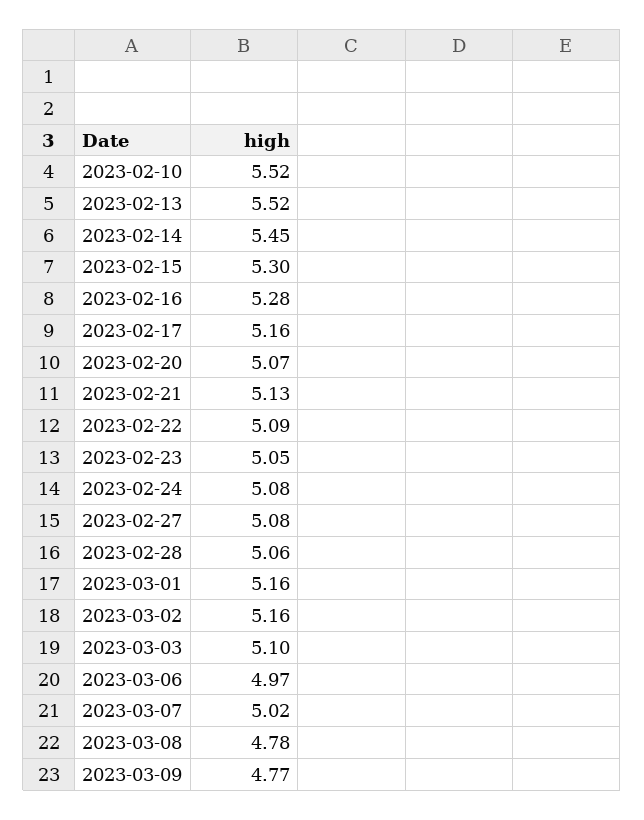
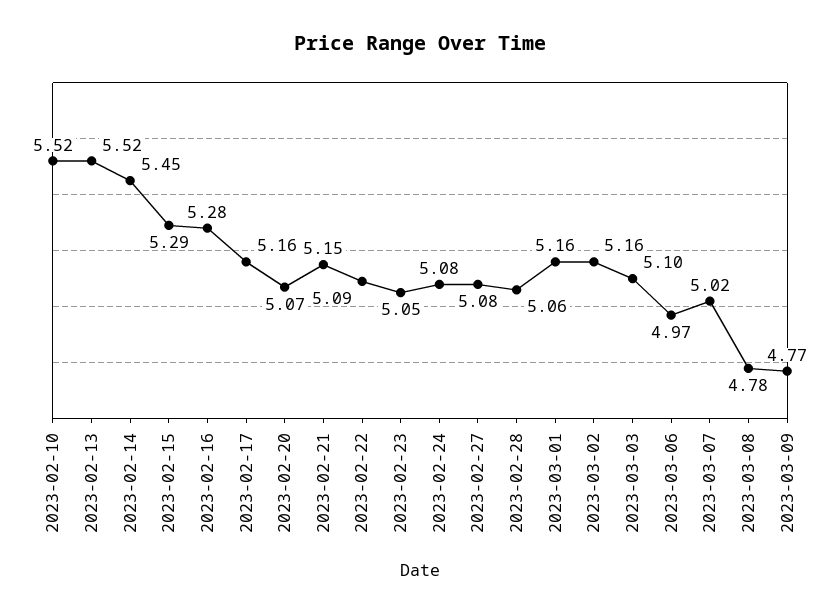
  {
    "2023-02-10": 5.52,
    "2023-02-13": 5.52,
    "2023-02-14": 5.45,
-   "2023-02-15": 5.3,
+   "2023-02-15": 5.29,
    "2023-02-16": 5.28,
    "2023-02-17": 5.16,
    "2023-02-20": 5.07,
-   "2023-02-21": 5.13,
+   "2023-02-21": 5.15,
    "2023-02-22": 5.09,
    "2023-02-23": 5.05,
    "2023-02-24": 5.08,
    "2023-02-27": 5.08,
    "2023-02-28": 5.06,
    "2023-03-01": 5.16,
    "2023-03-02": 5.16,
    "2023-03-03": 5.1,
    "2023-03-06": 4.97,
    "2023-03-07": 5.02,
    "2023-03-08": 4.78,
    "2023-03-09": 4.77
  }

